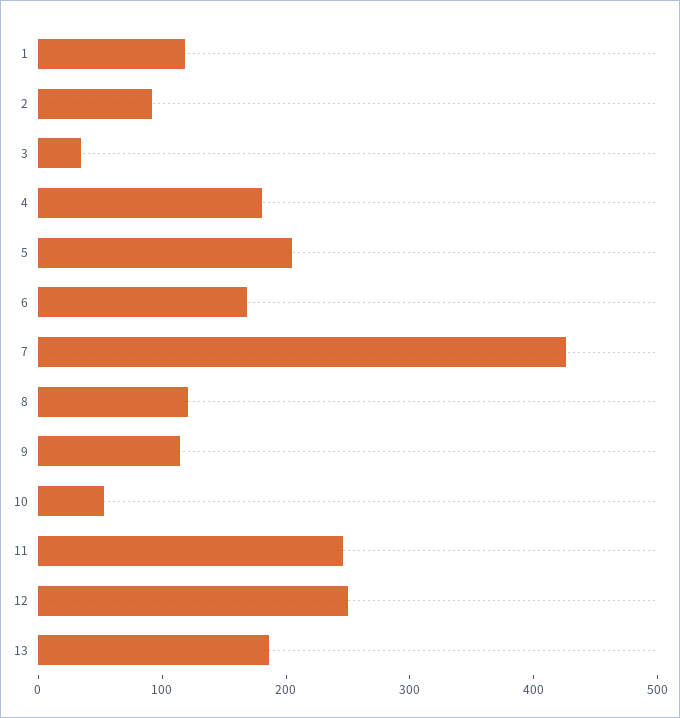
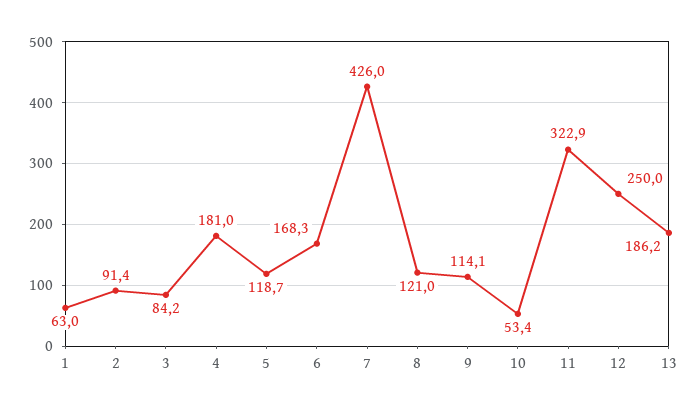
  {
-   "1": 120,
+   "1": 63,
    "2": 91.4,
-   "3": 40,
+   "3": 84.2,
    "4": 181,
-   "5": 200,
+   "5": 118.7,
    "6": 168.3,
    "7": 426,
    "8": 121,
    "9": 114.1,
    "10": 53.4,
-   "11": 240,
+   "11": 322.9,
    "12": 250,
    "13": 186.2
  }

